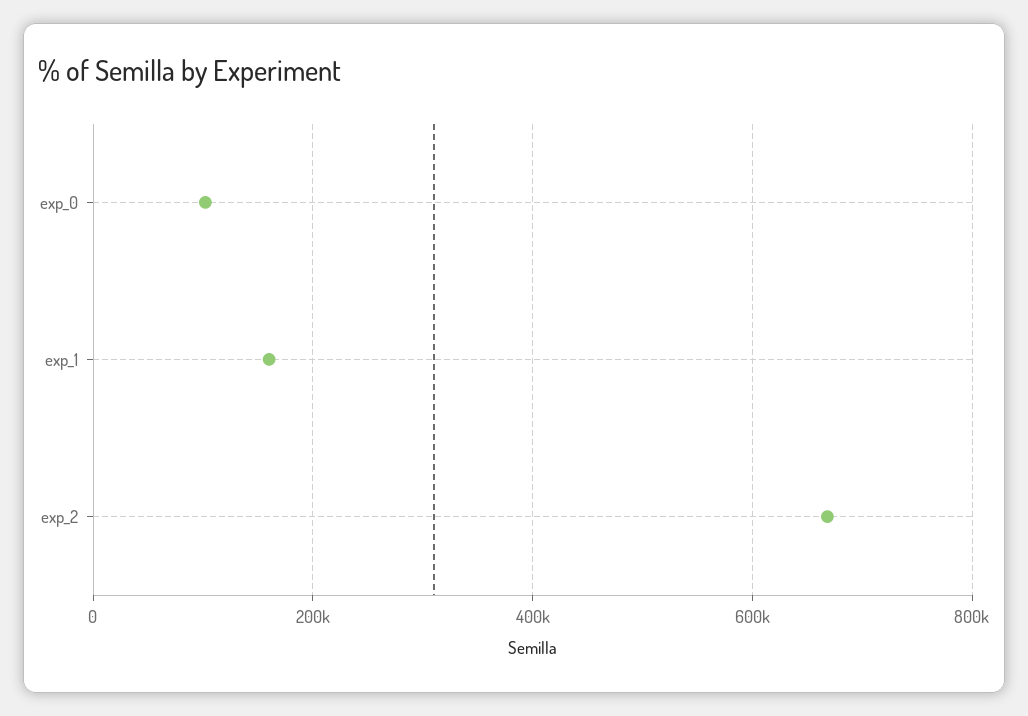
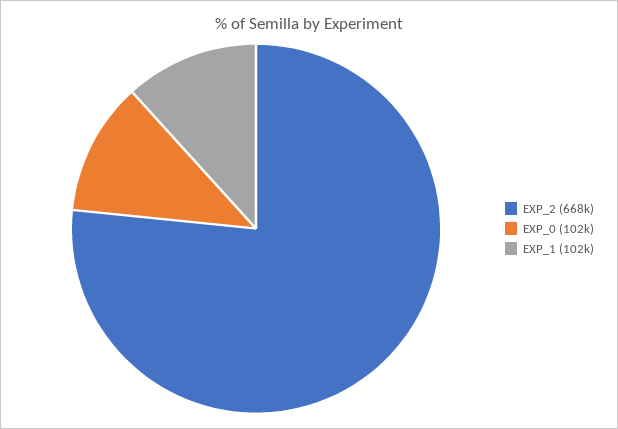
  {
    "exp_0": 102000,
-   "exp_1": 160000,
+   "exp_1": 102000,
    "exp_2": 668000
  }

